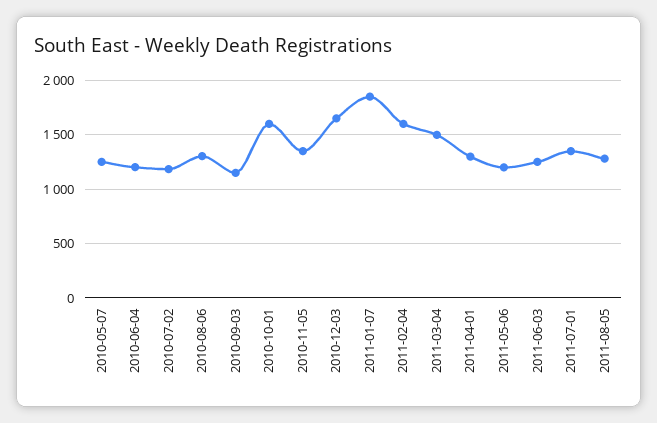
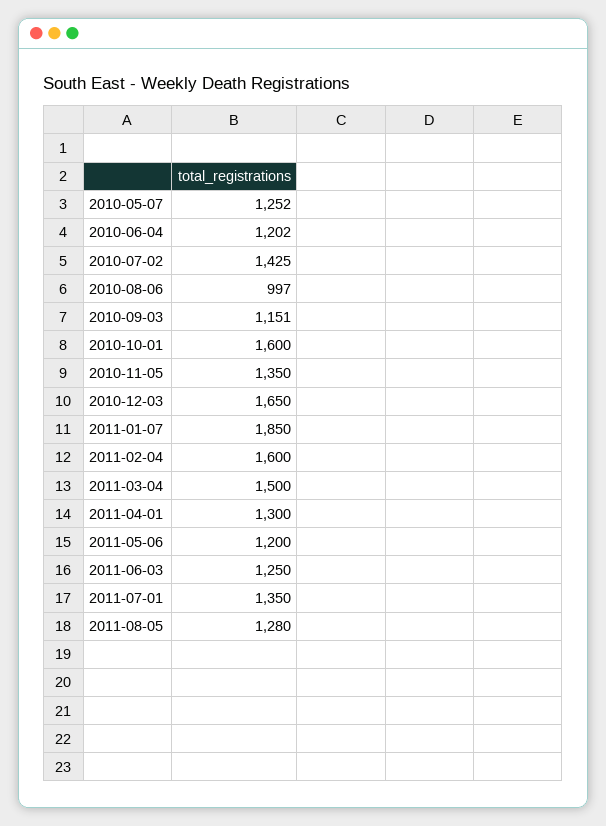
  {
    "2010-05-07": 1252,
    "2010-06-04": 1202,
-   "2010-07-02": 1200,
+   "2010-07-02": 1425,
-   "2010-08-06": 1300,
+   "2010-08-06": 997,
    "2010-09-03": 1151,
    "2010-10-01": 1600,
    "2010-11-05": 1350,
    "2010-12-03": 1650,
    "2011-01-07": 1850,
    "2011-02-04": 1600,
    "2011-03-04": 1500,
    "2011-04-01": 1300,
    "2011-05-06": 1200,
    "2011-06-03": 1250,
    "2011-07-01": 1350,
    "2011-08-05": 1280
  }

